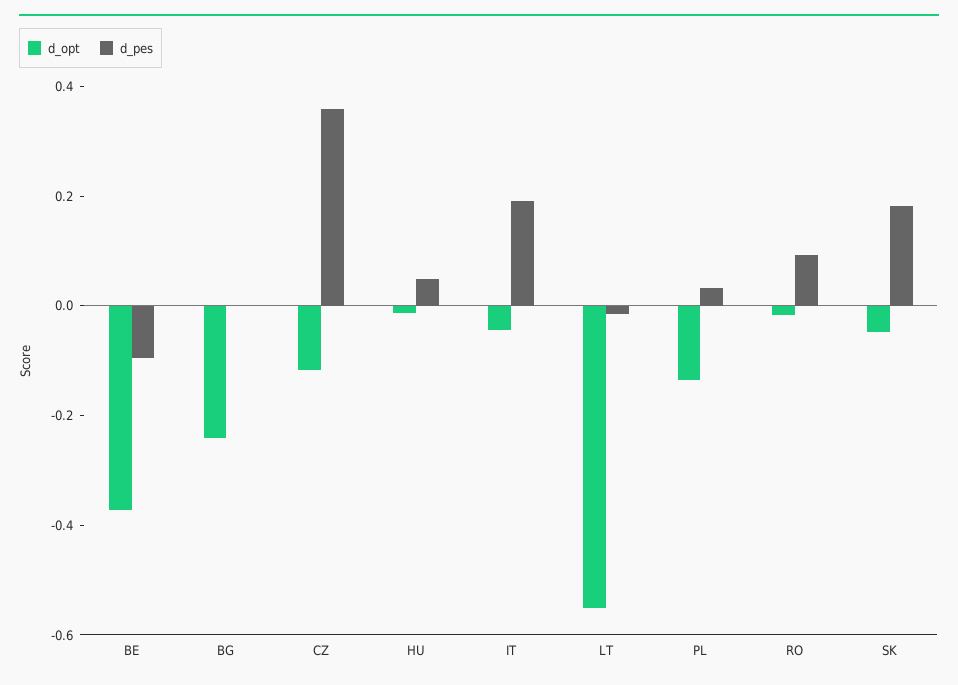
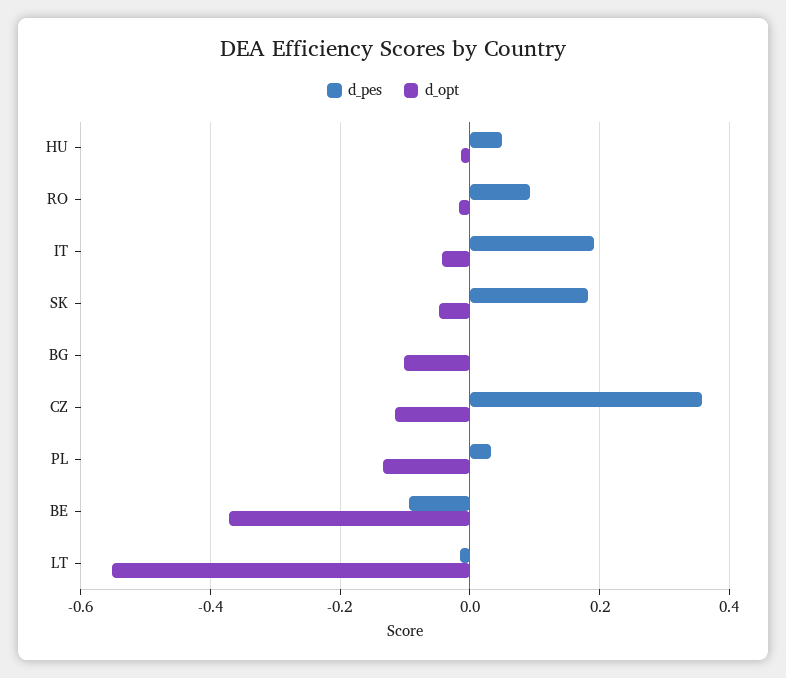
  {
    "d_opt": {
      "BE": -0.38,
-     "BG": -0.25,
+     "BG": -0.1,
      "CZ": -0.12,
      "HU": -0.02,
      "IT": -0.04,
      "LT": -0.56,
      "PL": -0.14,
      "RO": -0.02,
      "SK": -0.04
    },
    "d_pes": {
      "BE": -0.1,
      "BG": 0,
      "CZ": 0.36,
      "HU": 0.04,
      "IT": 0.2,
      "LT": -0.02,
      "PL": 0.04,
      "RO": 0.1,
      "SK": 0.18
    }
  }

